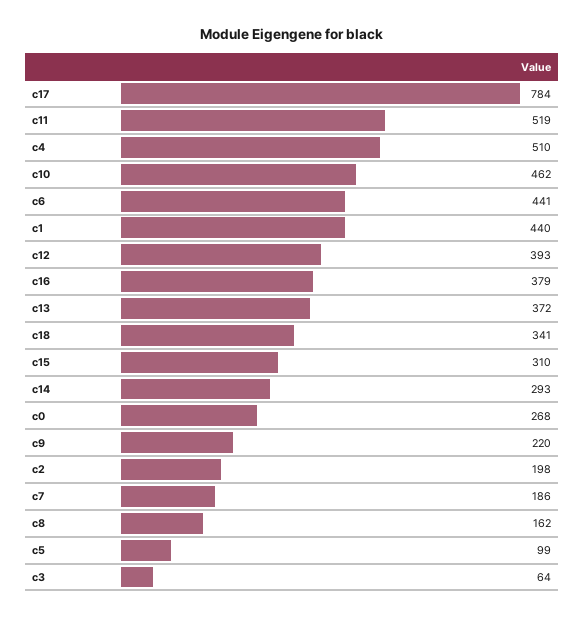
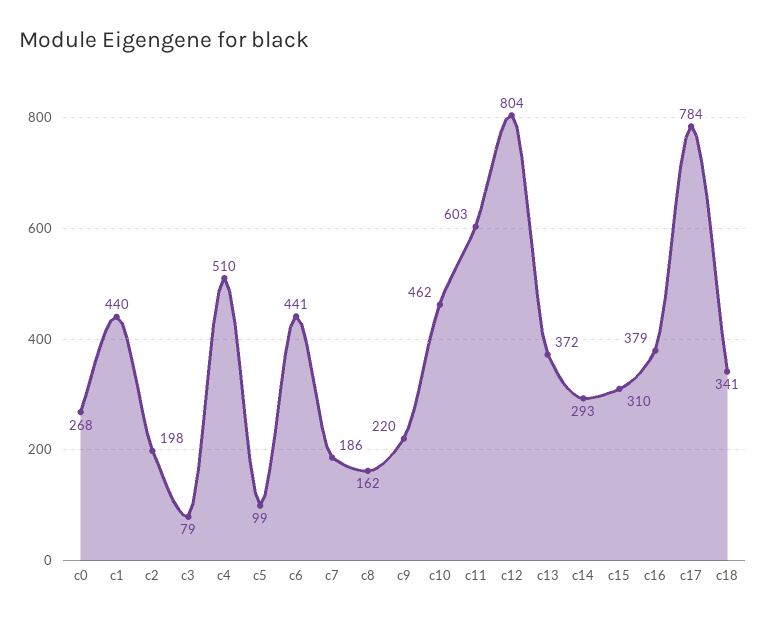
  {
    "c17": 784,
-   "c11": 519,
+   "c11": 603,
    "c4": 510,
    "c10": 462,
    "c6": 441,
    "c1": 440,
-   "c12": 393,
+   "c12": 804,
    "c16": 379,
    "c13": 372,
    "c18": 341,
    "c15": 310,
    "c14": 293,
    "c0": 268,
    "c9": 220,
    "c2": 198,
    "c7": 186,
    "c8": 162,
    "c5": 99,
-   "c3": 64
+   "c3": 79
  }

